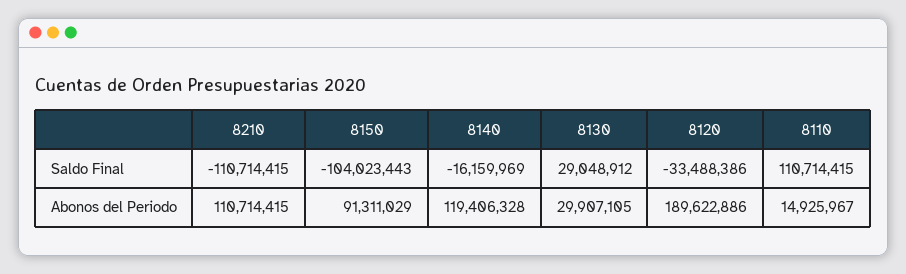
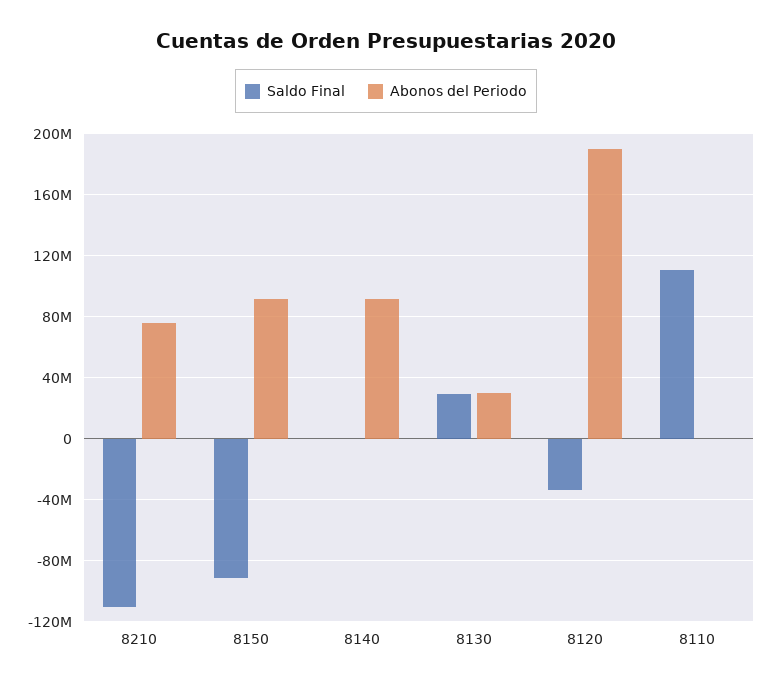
  {
    "Saldo Final": {
      "8210": -110714415,
-     "8150": -104023443,
+     "8150": -90000000,
-     "8140": -16159969,
+     "8140": 0,
      "8130": 29048912,
      "8120": -33488386,
      "8110": 110714415
    },
    "Abonos del Periodo": {
-     "8210": 110714415,
+     "8210": 75000000,
      "8150": 91311029,
-     "8140": 119406328,
+     "8140": 90000000,
      "8130": 29907105,
      "8120": 189622886,
-     "8110": 14925967
+     "8110": 0
    }
  }

